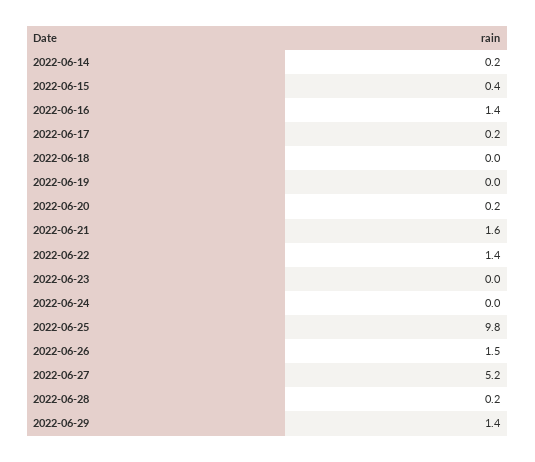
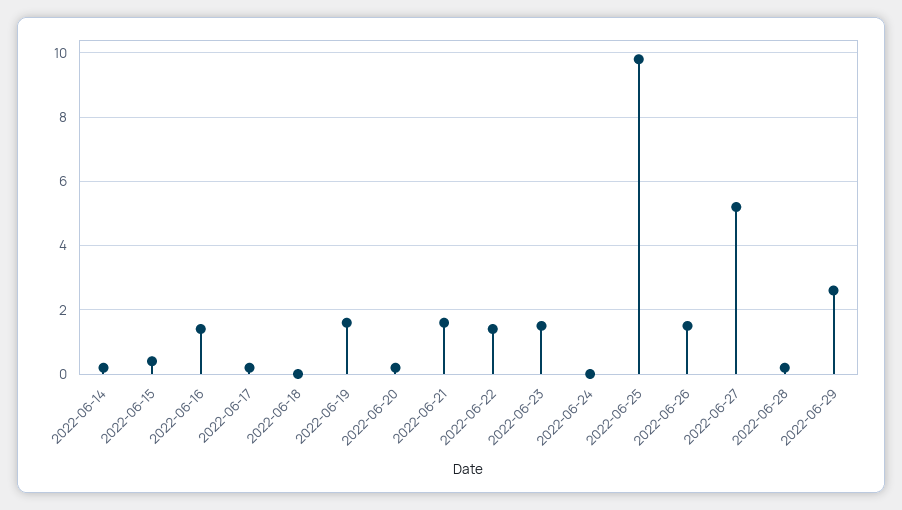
  {
    "2022-06-14": 0.2,
    "2022-06-15": 0.4,
    "2022-06-16": 1.4,
    "2022-06-17": 0.2,
    "2022-06-18": 0,
-   "2022-06-19": 0,
+   "2022-06-19": 1.5,
    "2022-06-20": 0.2,
    "2022-06-21": 1.6,
    "2022-06-22": 1.4,
-   "2022-06-23": 0,
+   "2022-06-23": 1.5,
    "2022-06-24": 0,
    "2022-06-25": 9.8,
    "2022-06-26": 1.5,
    "2022-06-27": 5.2,
    "2022-06-28": 0.2,
-   "2022-06-29": 1.4
+   "2022-06-29": 2.5
  }

